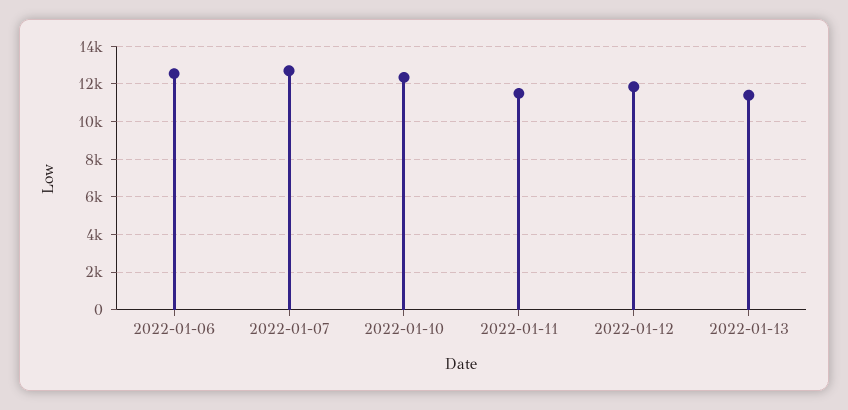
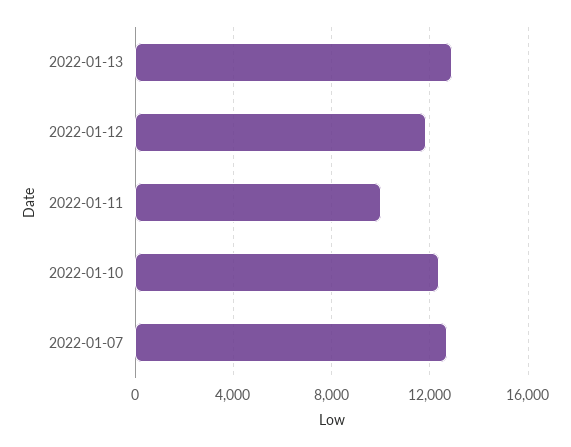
  {
-   "2022-01-06": 12500,
    "2022-01-07": 12500,
    "2022-01-10": 12500,
-   "2022-01-11": 11500,
+   "2022-01-11": 10000,
    "2022-01-12": 12000,
-   "2022-01-13": 11500
+   "2022-01-13": 13000
  }

